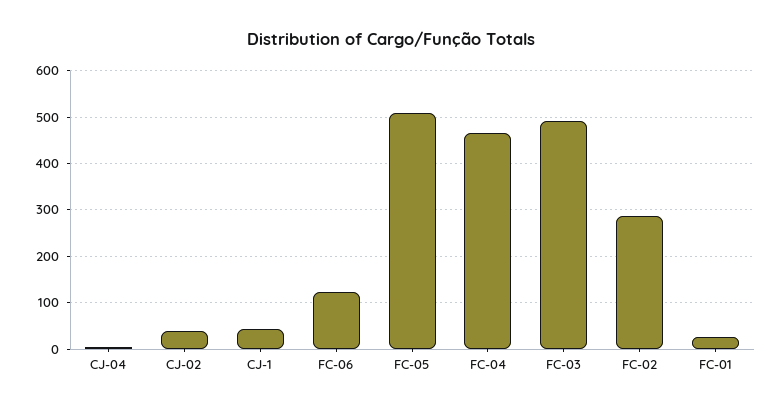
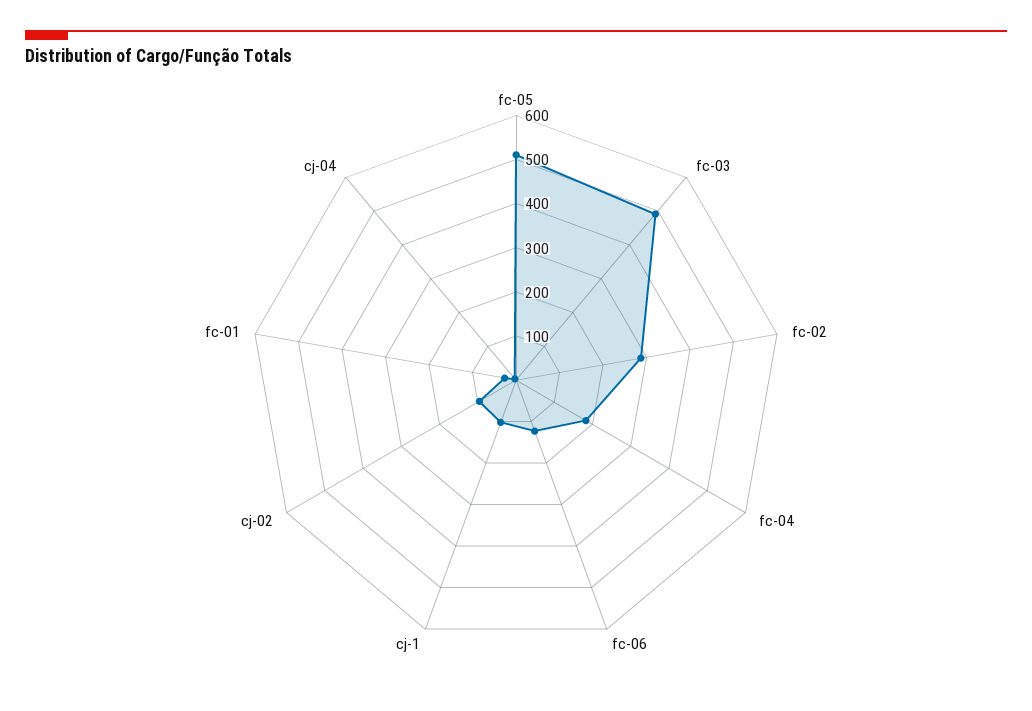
  {
    "CJ-04": 0,
-   "CJ-02": 40,
+   "CJ-02": 100,
-   "CJ-1": 40,
+   "CJ-1": 100,
    "FC-06": 120,
    "FC-05": 520,
-   "FC-04": 460,
+   "FC-04": 180,
    "FC-03": 500,
    "FC-02": 280,
    "FC-01": 20
  }

